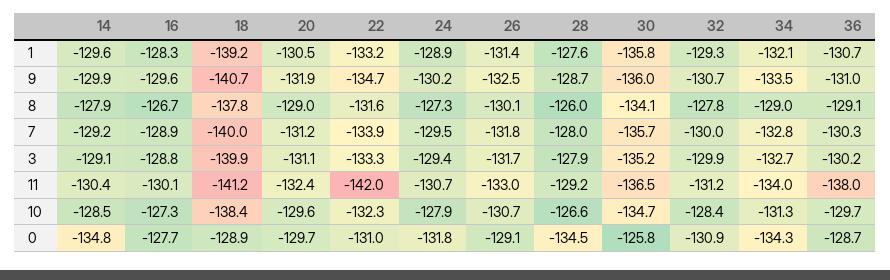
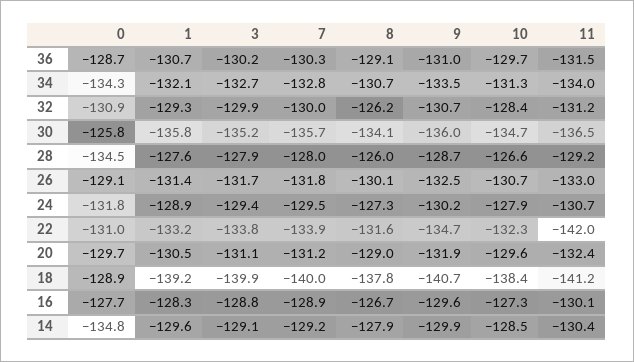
  {
    "14": {
      "1": -129.6,
      "9": -129.9,
      "8": -127.9,
      "7": -129.2,
      "3": -129.1,
      "11": -130.4,
      "10": -128.5,
      "0": -134.8
    },
    "16": {
      "1": -128.3,
      "9": -129.6,
      "8": -126.7,
      "7": -128.9,
      "3": -128.8,
      "11": -130.1,
      "10": -127.3,
      "0": -127.7
    },
    "18": {
      "1": -139.2,
      "9": -140.7,
      "8": -137.8,
      "7": -140,
      "3": -139.9,
      "11": -141.2,
      "10": -138.4,
      "0": -128.9
    },
    "20": {
      "1": -130.5,
      "9": -131.9,
      "8": -129,
      "7": -131.2,
      "3": -131.1,
      "11": -132.4,
      "10": -129.6,
      "0": -129.7
    },
    "22": {
      "1": -133.2,
      "9": -134.7,
      "8": -131.6,
      "7": -133.9,
-     "3": -133.3,
+     "3": -133.8,
      "11": -142,
      "10": -132.3,
      "0": -131
    },
    "24": {
      "1": -128.9,
      "9": -130.2,
      "8": -127.3,
      "7": -129.5,
      "3": -129.4,
      "11": -130.7,
      "10": -127.9,
      "0": -131.8
    },
    "26": {
      "1": -131.4,
      "9": -132.5,
      "8": -130.1,
      "7": -131.8,
      "3": -131.7,
      "11": -133,
      "10": -130.7,
      "0": -129.1
    },
    "28": {
      "1": -127.6,
      "9": -128.7,
      "8": -126,
      "7": -128,
      "3": -127.9,
      "11": -129.2,
      "10": -126.6,
      "0": -134.5
    },
    "30": {
      "1": -135.8,
      "9": -136,
      "8": -134.1,
      "7": -135.7,
      "3": -135.2,
      "11": -136.5,
      "10": -134.7,
      "0": -125.8
    },
    "32": {
      "1": -129.3,
      "9": -130.7,
-     "8": -127.8,
+     "8": -126.2,
      "7": -130,
      "3": -129.9,
      "11": -131.2,
      "10": -128.4,
      "0": -130.9
    },
    "34": {
      "1": -132.1,
      "9": -133.5,
-     "8": -129,
+     "8": -130.7,
      "7": -132.8,
      "3": -132.7,
      "11": -134,
      "10": -131.3,
      "0": -134.3
    },
    "36": {
      "1": -130.7,
      "9": -131,
      "8": -129.1,
      "7": -130.3,
      "3": -130.2,
-     "11": -138,
+     "11": -131.5,
      "10": -129.7,
      "0": -128.7
    }
  }

